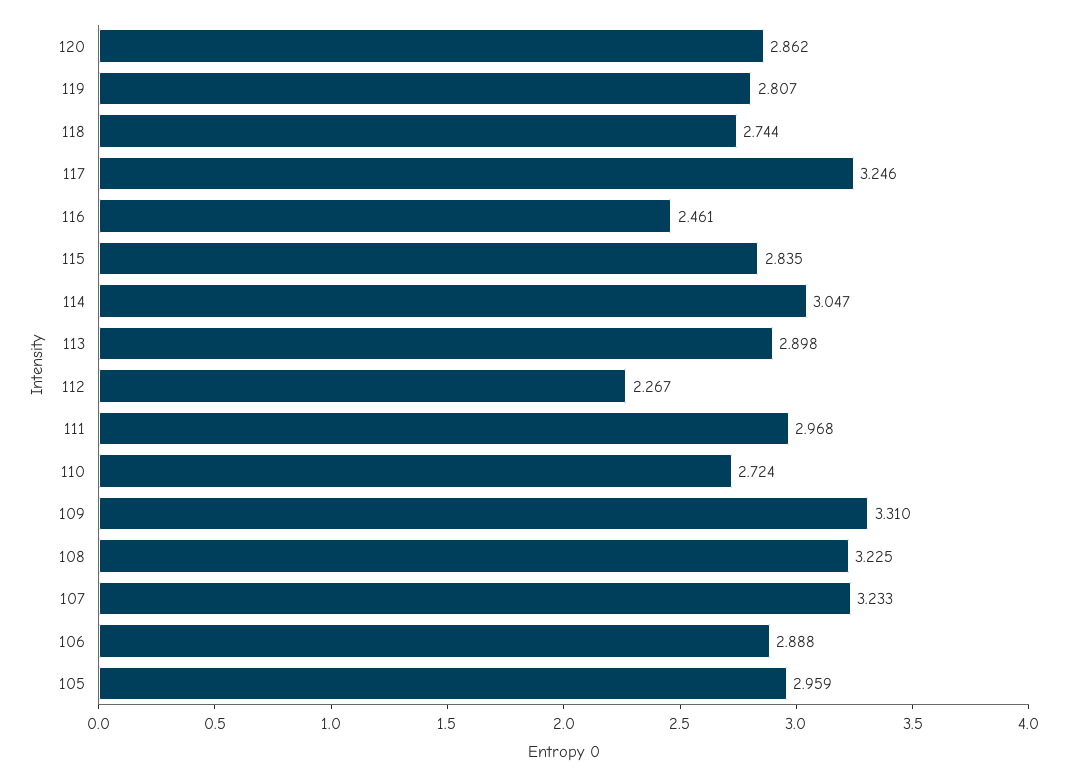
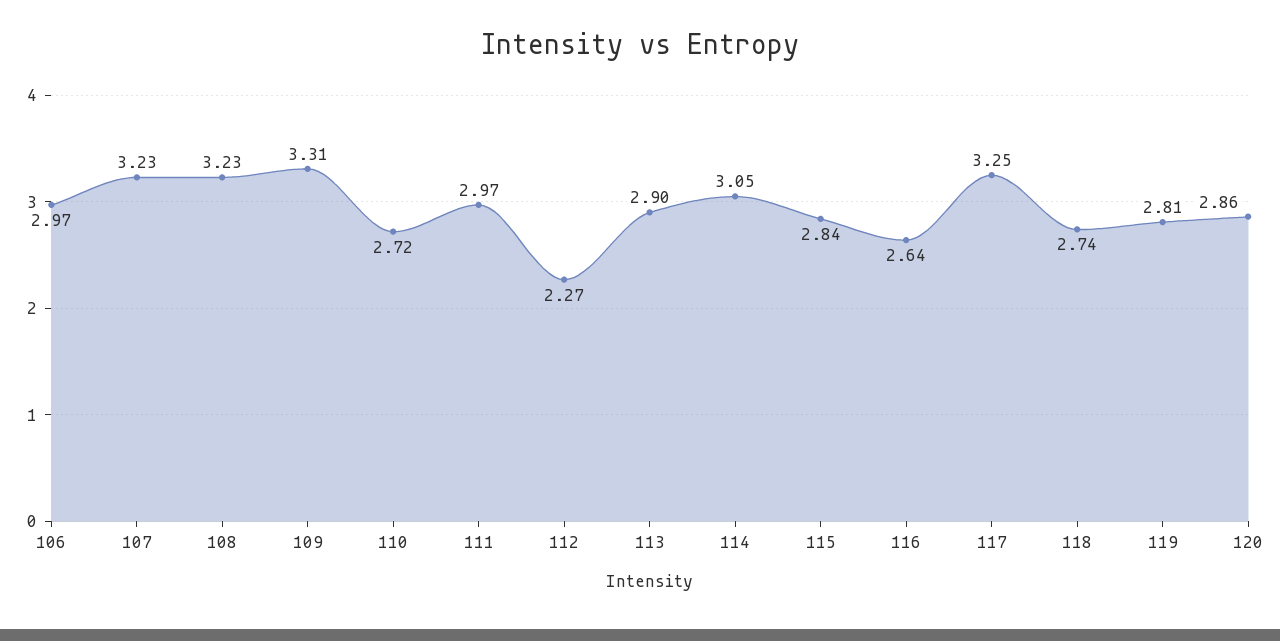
  {
    "120": 2.862,
    "119": 2.807,
    "118": 2.744,
    "117": 3.246,
-   "116": 2.461,
+   "116": 2.64,
    "115": 2.835,
    "114": 3.047,
    "113": 2.898,
    "112": 2.267,
    "111": 2.968,
    "110": 2.724,
    "109": 3.31,
    "108": 3.225,
    "107": 3.233,
-   "106": 2.888,
+   "106": 2.97
-   "105": 2.959
  }

